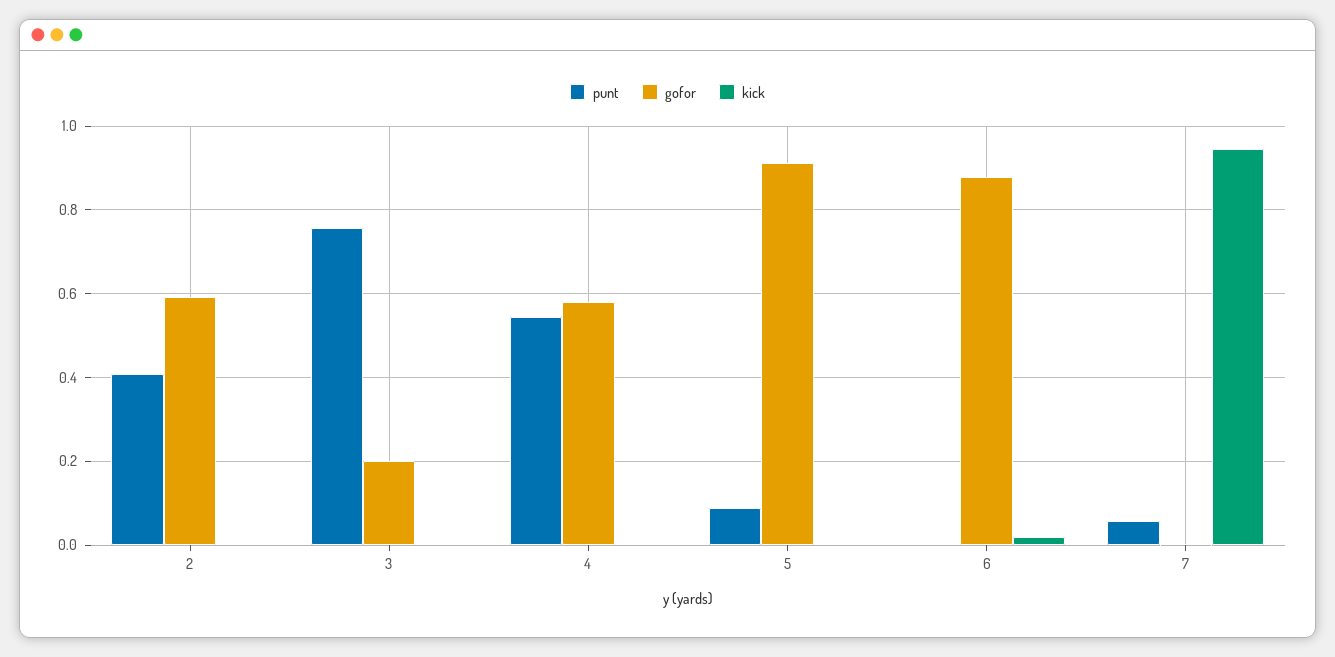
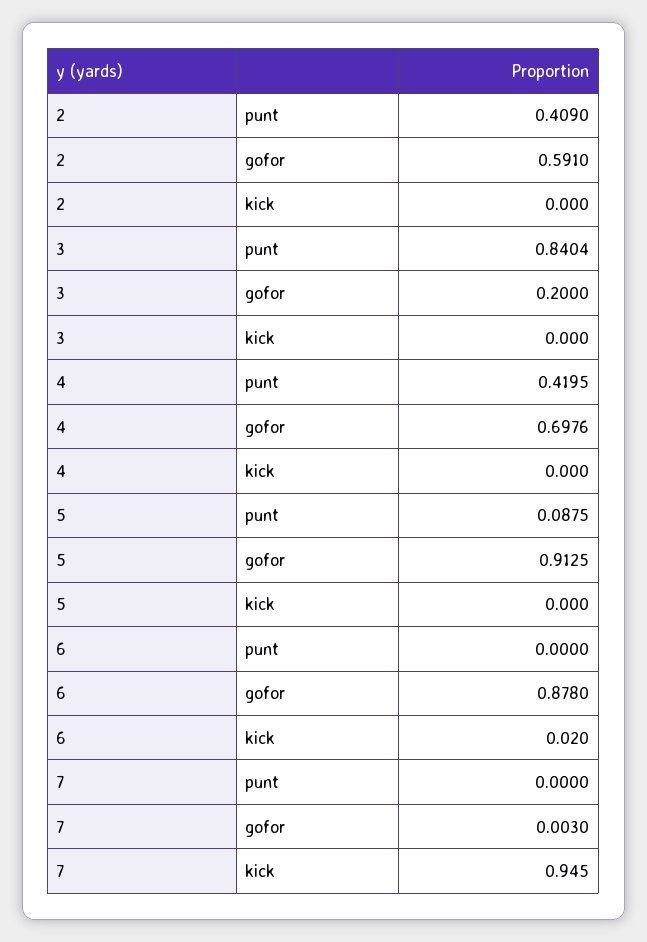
  {
    "punt": {
      "2": 0.409,
-     "3": 0.76,
+     "3": 0.8404,
-     "4": 0.54,
+     "4": 0.4195,
      "5": 0.0875,
      "6": 0,
-     "7": 0.06
+     "7": 0
    },
    "gofor": {
      "2": 0.591,
      "3": 0.2,
-     "4": 0.58,
+     "4": 0.6976,
      "5": 0.9125,
      "6": 0.878,
      "7": 0.003
    },
    "kick": {
      "2": 0,
      "3": 0,
      "4": 0,
      "5": 0,
      "6": 0.02,
      "7": 0.945
    }
  }

